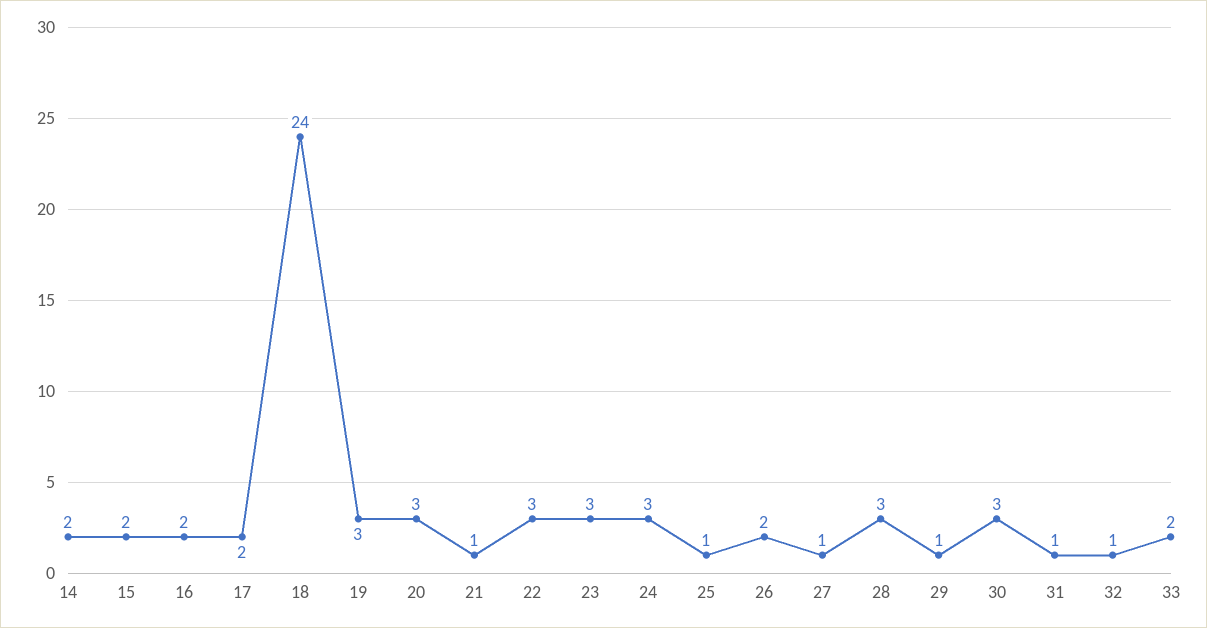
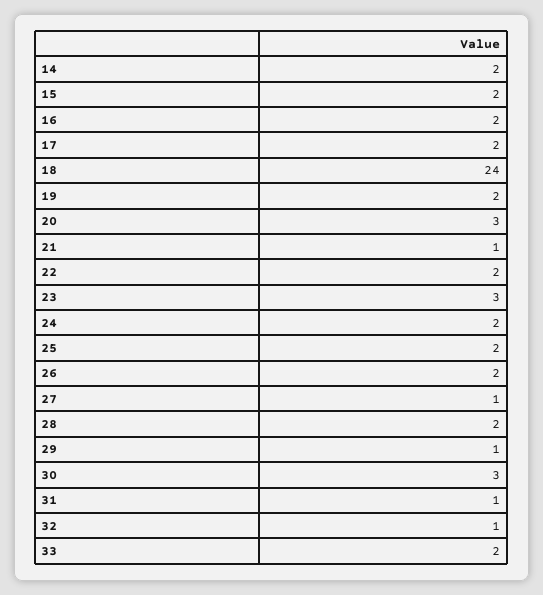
  {
    "14": 2,
    "15": 2,
    "16": 2,
    "17": 2,
    "18": 24,
-   "19": 3,
+   "19": 2,
    "20": 3,
    "21": 1,
-   "22": 3,
+   "22": 2,
    "23": 3,
-   "24": 3,
+   "24": 2,
-   "25": 1,
+   "25": 2,
    "26": 2,
    "27": 1,
-   "28": 3,
+   "28": 2,
    "29": 1,
    "30": 3,
    "31": 1,
    "32": 1,
    "33": 2
  }

